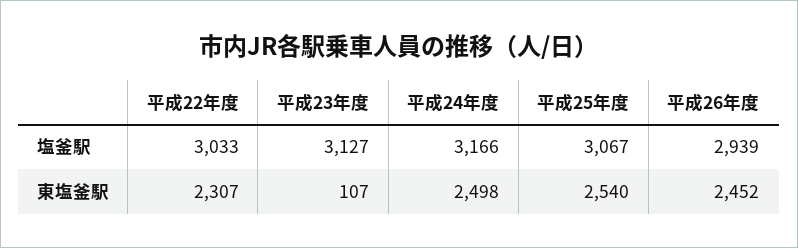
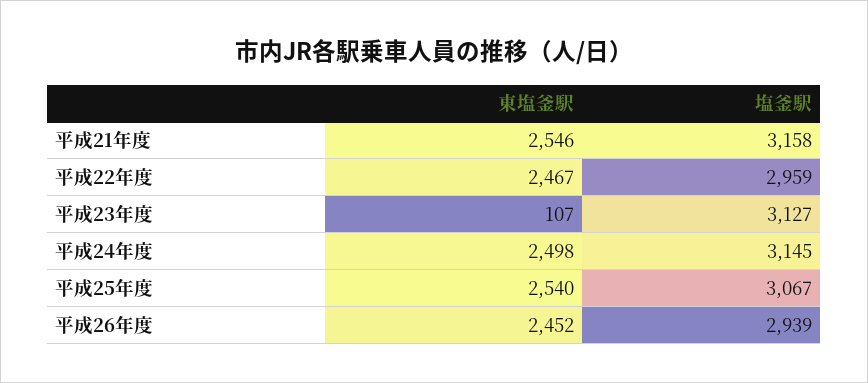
  {
    "平成22年度": {
-     "塩釜駅": 3033,
+     "塩釜駅": 2959,
-     "東塩釜駅": 2307
+     "東塩釜駅": 2467
    },
    "平成23年度": {
      "塩釜駅": 3127,
      "東塩釜駅": 107
    },
    "平成24年度": {
-     "塩釜駅": 3166,
+     "塩釜駅": 3145,
      "東塩釜駅": 2498
    },
    "平成25年度": {
      "塩釜駅": 3067,
      "東塩釜駅": 2540
    },
    "平成26年度": {
      "塩釜駅": 2939,
      "東塩釜駅": 2452
-   }
+   },
+   "平成21年度": {
+     "東塩釜駅": 2546,
+     "塩釜駅": 3158
+   }
  }

